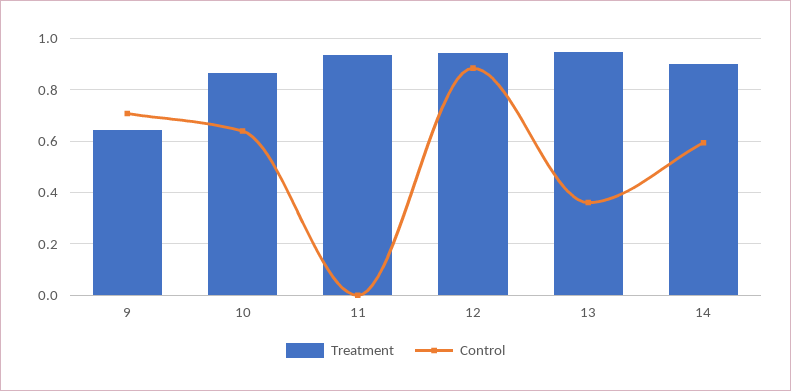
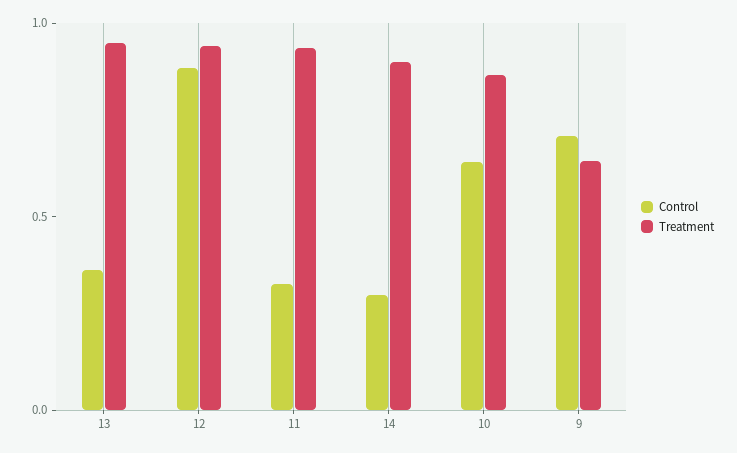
  {
    "Treatment": {
      "9": 0.65,
      "10": 0.875,
      "11": 0.925,
      "12": 0.95,
      "13": 0.95,
      "14": 0.9
    },
    "Control": {
      "9": 0.7,
      "10": 0.65,
-     "11": 0,
+     "11": 0.3,
      "12": 0.875,
      "13": 0.35,
-     "14": 0.6
+     "14": 0.3
    }
  }

